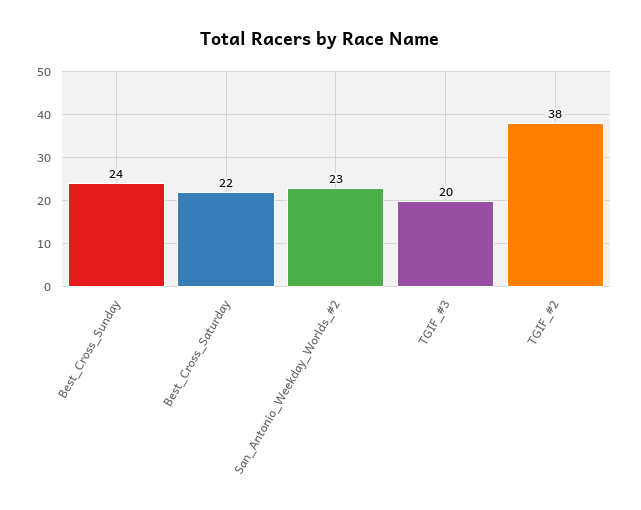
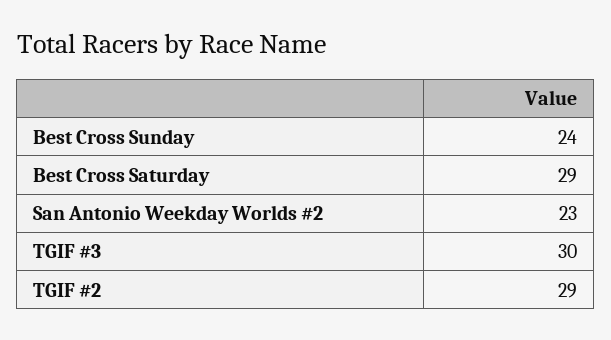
  {
    "Best_Cross_Sunday": 24,
-   "Best_Cross_Saturday": 22,
+   "Best_Cross_Saturday": 29,
    "San_Antonio_Weekday_Worlds_#2": 23,
-   "TGIF_#3": 20,
+   "TGIF_#3": 30,
-   "TGIF_#2": 38
+   "TGIF_#2": 29
  }

